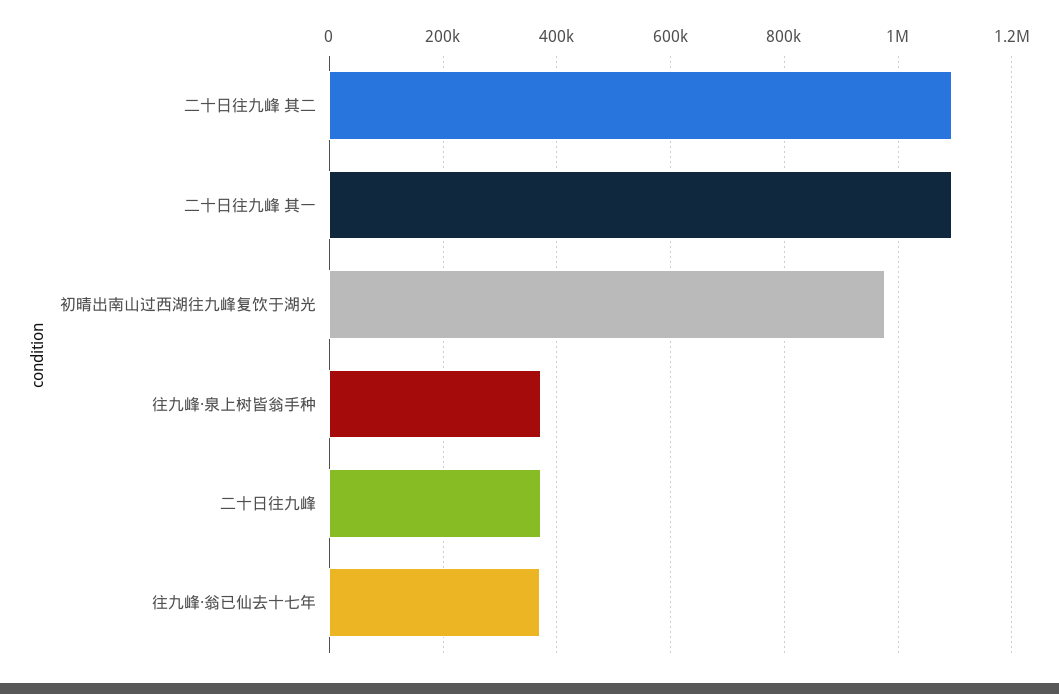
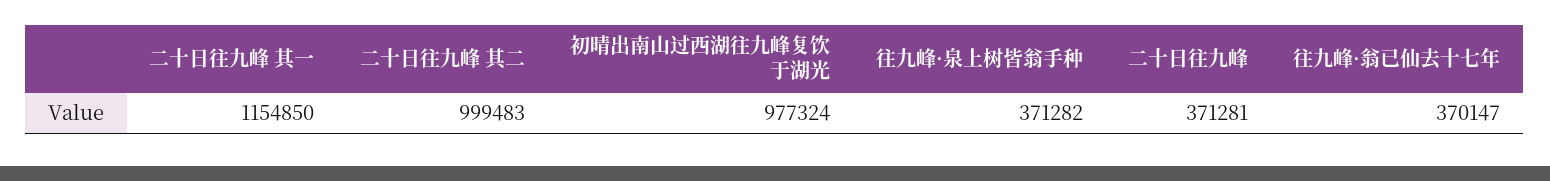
  {
-   "二十日往九峰 其二": 1100000,
+   "二十日往九峰 其二": 999483,
-   "二十日往九峰 其一": 1100000,
+   "二十日往九峰 其一": 1154850,
    "初晴出南山过西湖往九峰复饮于湖光": 977324,
    "往九峰·泉上树皆翁手种": 371282,
    "二十日往九峰": 371281,
    "往九峰·翁已仙去十七年": 370147
  }

